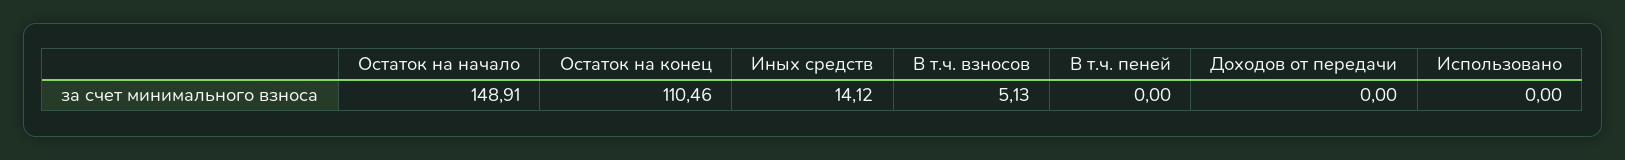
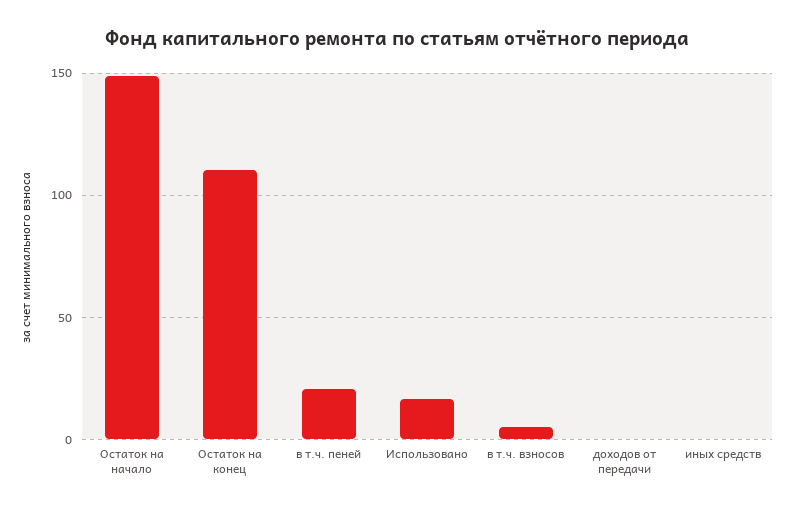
  {
    "Остаток на начало": 148.91,
    "Остаток на конец": 110.46,
-   "Иных средств": 14.12,
+   "Иных средств": 0,
    "В т.ч. взносов": 5.13,
-   "В т.ч. пеней": 0,
+   "В т.ч. пеней": 20,
    "Доходов от передачи": 0,
-   "Использовано": 0
+   "Использовано": 15
  }

